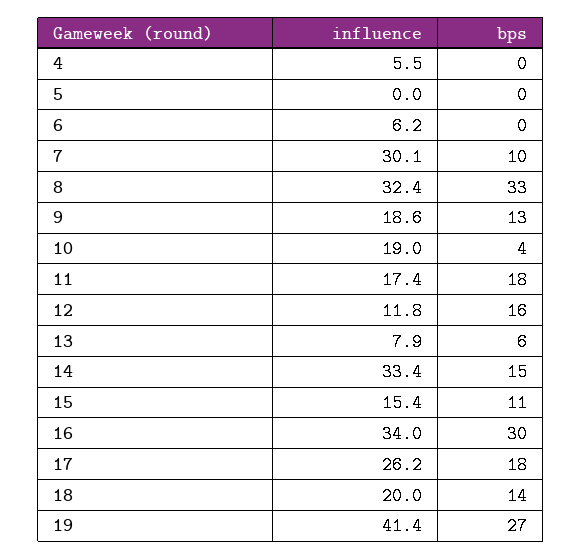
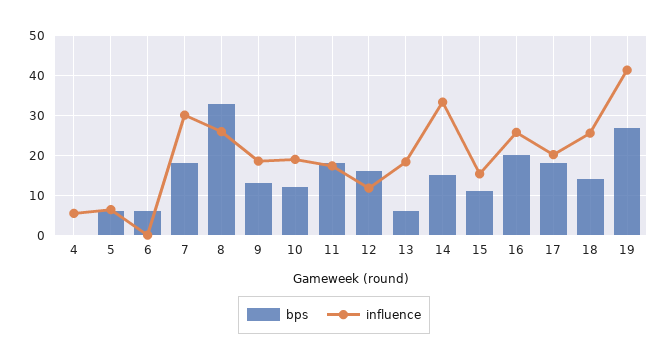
  {
    "influence": {
      "4": 5.5,
-     "5": 0,
+     "5": 6,
-     "6": 6.2,
+     "6": 0,
      "7": 30.1,
-     "8": 32.4,
+     "8": 26,
      "9": 18.6,
      "10": 19,
      "11": 17.4,
      "12": 11.8,
-     "13": 7.9,
+     "13": 18,
      "14": 33.4,
      "15": 15.4,
-     "16": 34,
+     "16": 26,
-     "17": 26.2,
+     "17": 20,
-     "18": 20,
+     "18": 26,
      "19": 41.4
    },
    "bps": {
      "4": 0,
-     "5": 0,
+     "5": 6,
-     "6": 0,
+     "6": 6,
-     "7": 10,
+     "7": 18,
      "8": 33,
      "9": 13,
-     "10": 4,
+     "10": 12,
      "11": 18,
      "12": 16,
      "13": 6,
      "14": 15,
      "15": 11,
-     "16": 30,
+     "16": 20,
      "17": 18,
      "18": 14,
      "19": 27
    }
  }

